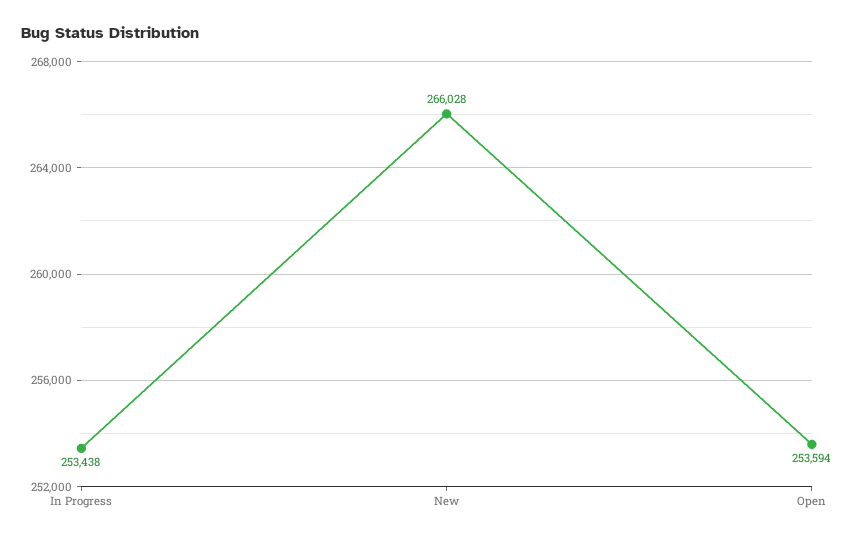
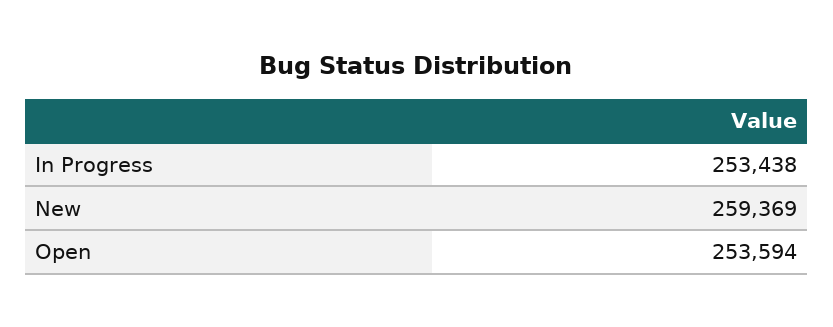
  {
    "In Progress": 253438,
-   "New": 266028,
+   "New": 259369,
    "Open": 253594
  }

